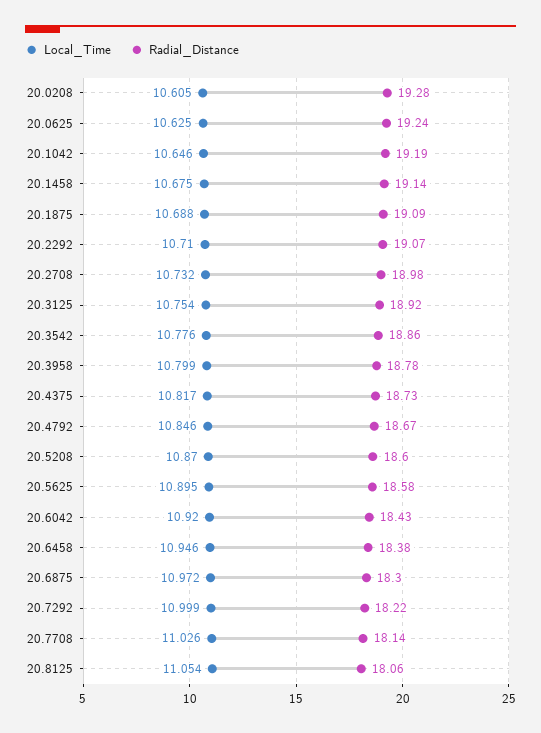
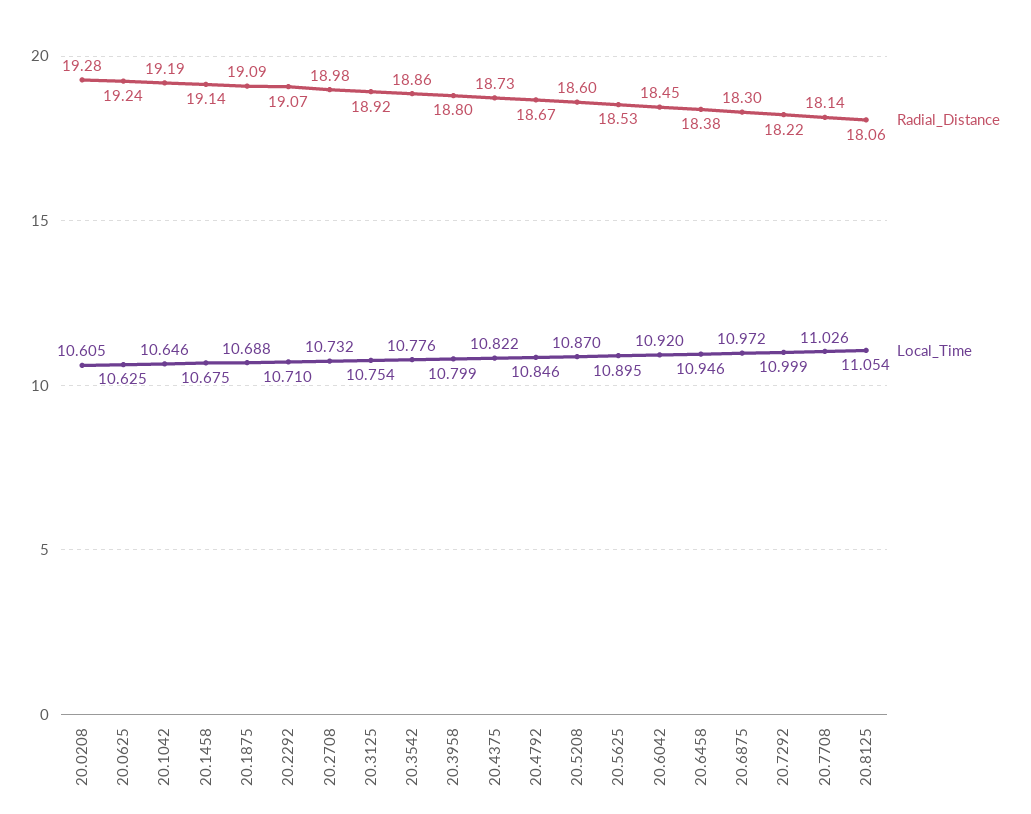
  {
    "Local_Time": {
      "20.0208": 10.605,
      "20.0625": 10.625,
      "20.1042": 10.646,
      "20.1458": 10.675,
      "20.1875": 10.688,
      "20.2292": 10.71,
      "20.2708": 10.732,
      "20.3125": 10.754,
      "20.3542": 10.776,
      "20.3958": 10.799,
-     "20.4375": 10.817,
+     "20.4375": 10.822,
      "20.4792": 10.846,
      "20.5208": 10.87,
      "20.5625": 10.895,
      "20.6042": 10.92,
      "20.6458": 10.946,
      "20.6875": 10.972,
      "20.7292": 10.999,
      "20.7708": 11.026,
      "20.8125": 11.054
    },
    "Radial_Distance": {
      "20.0208": 19.28,
      "20.0625": 19.24,
      "20.1042": 19.19,
      "20.1458": 19.14,
      "20.1875": 19.09,
      "20.2292": 19.07,
      "20.2708": 18.98,
      "20.3125": 18.92,
      "20.3542": 18.86,
-     "20.3958": 18.78,
+     "20.3958": 18.8,
      "20.4375": 18.73,
      "20.4792": 18.67,
      "20.5208": 18.6,
-     "20.5625": 18.58,
+     "20.5625": 18.53,
-     "20.6042": 18.43,
+     "20.6042": 18.45,
      "20.6458": 18.38,
      "20.6875": 18.3,
      "20.7292": 18.22,
      "20.7708": 18.14,
      "20.8125": 18.06
    }
  }

